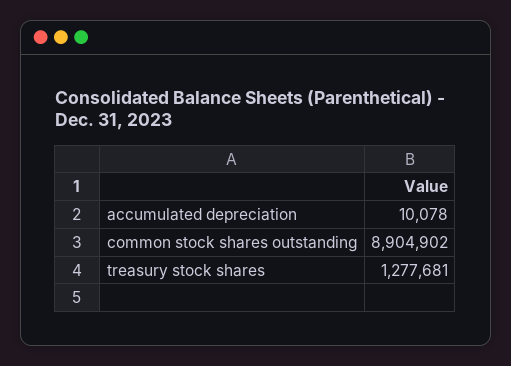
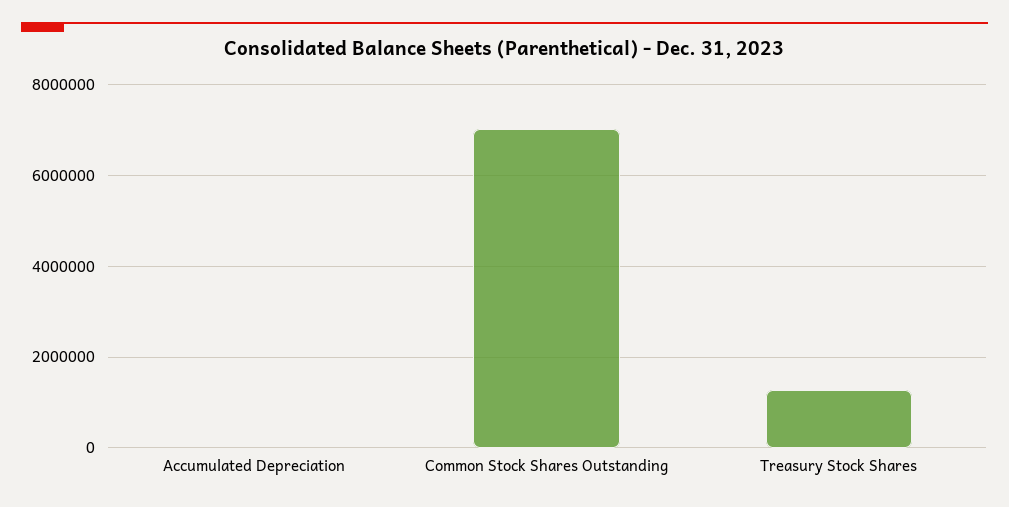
  {
    "accumulated depreciation": 10078,
-   "common stock shares outstanding": 8904902,
+   "common stock shares outstanding": 7000000,
    "treasury stock shares": 1277681
  }

